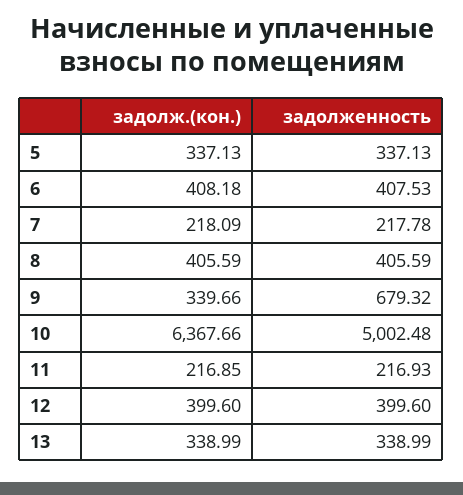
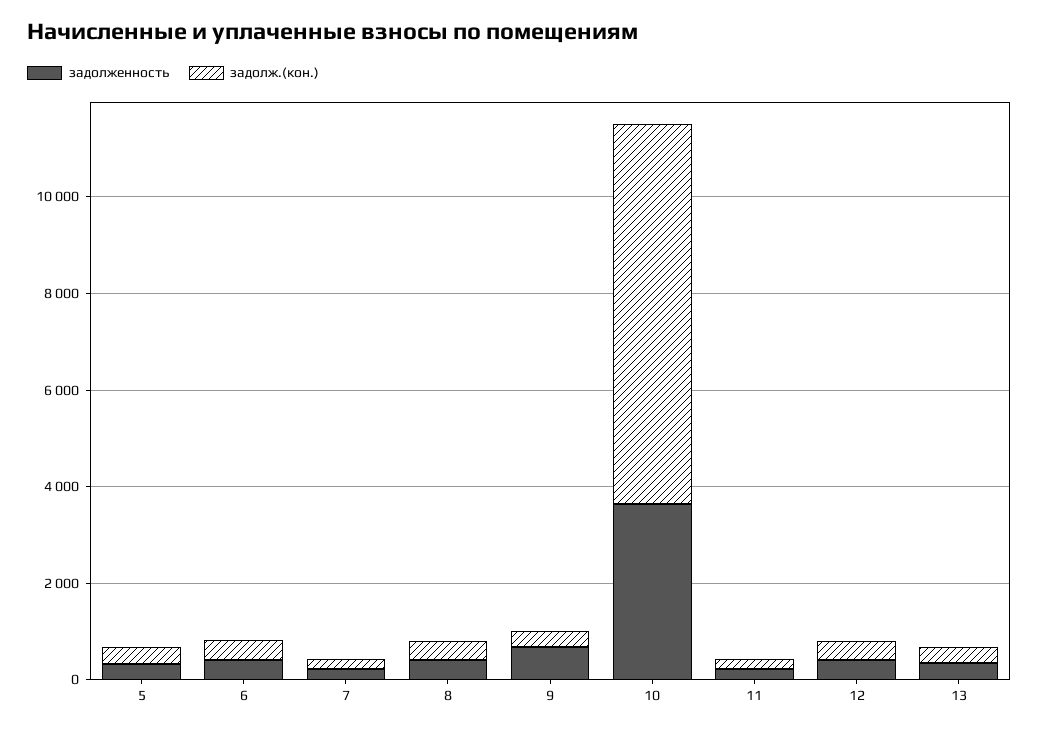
  {
    "задолж.(кон.)": {
      "5": 337.13,
      "6": 408.18,
      "7": 218.09,
      "8": 405.59,
      "9": 339.66,
-     "10": 6367.66,
+     "10": 8000,
      "11": 216.85,
      "12": 399.6,
      "13": 338.99
    },
    "задолженность": {
      "5": 337.13,
      "6": 407.53,
      "7": 217.78,
      "8": 405.59,
      "9": 679.32,
-     "10": 5002.48,
+     "10": 3500,
      "11": 216.93,
      "12": 399.6,
      "13": 338.99
    }
  }

